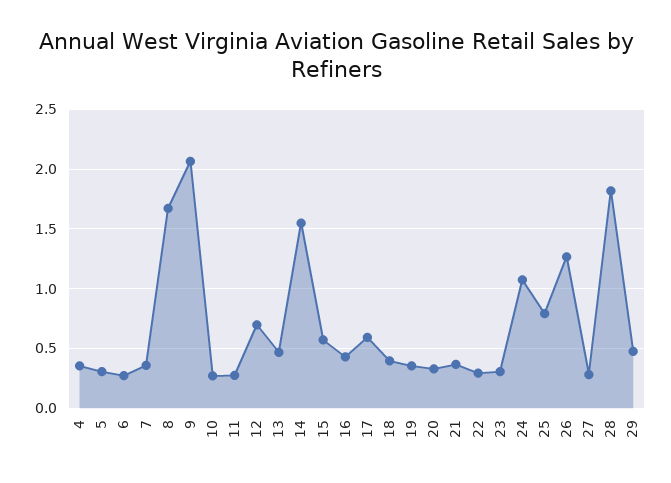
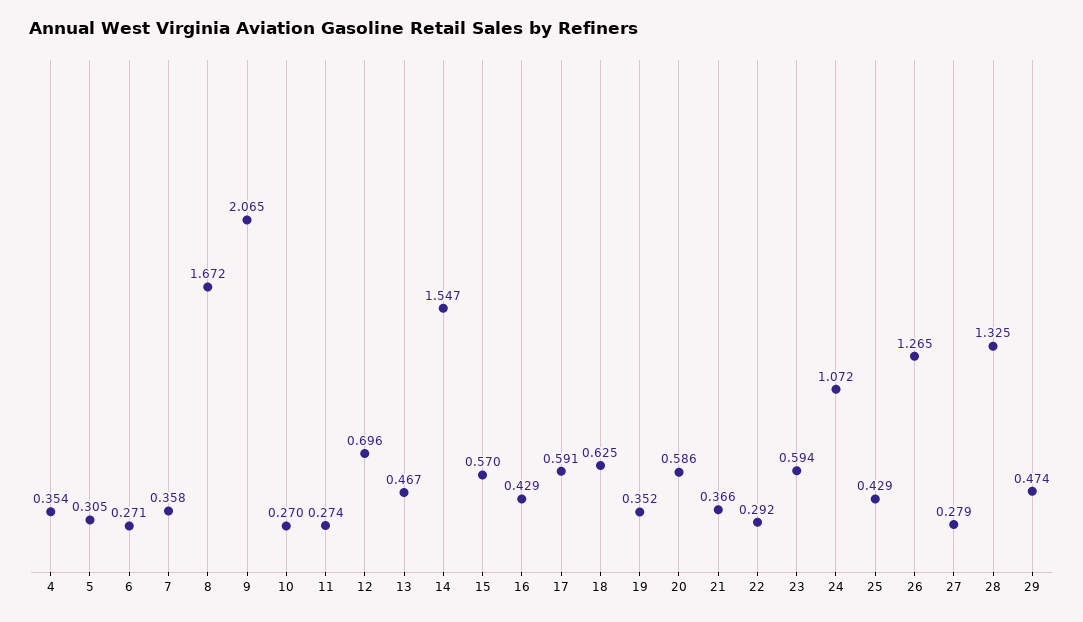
  {
    "4": 0.354,
    "5": 0.305,
    "6": 0.271,
    "7": 0.358,
    "8": 1.672,
    "9": 2.065,
    "10": 0.27,
    "11": 0.274,
    "12": 0.696,
    "13": 0.467,
    "14": 1.547,
    "15": 0.57,
    "16": 0.429,
    "17": 0.591,
-   "18": 0.4,
+   "18": 0.625,
    "19": 0.352,
-   "20": 0.3,
+   "20": 0.586,
    "21": 0.366,
    "22": 0.292,
-   "23": 0.3,
+   "23": 0.594,
    "24": 1.072,
-   "25": 0.8,
+   "25": 0.429,
    "26": 1.265,
    "27": 0.279,
-   "28": 1.8,
+   "28": 1.325,
    "29": 0.474
  }

